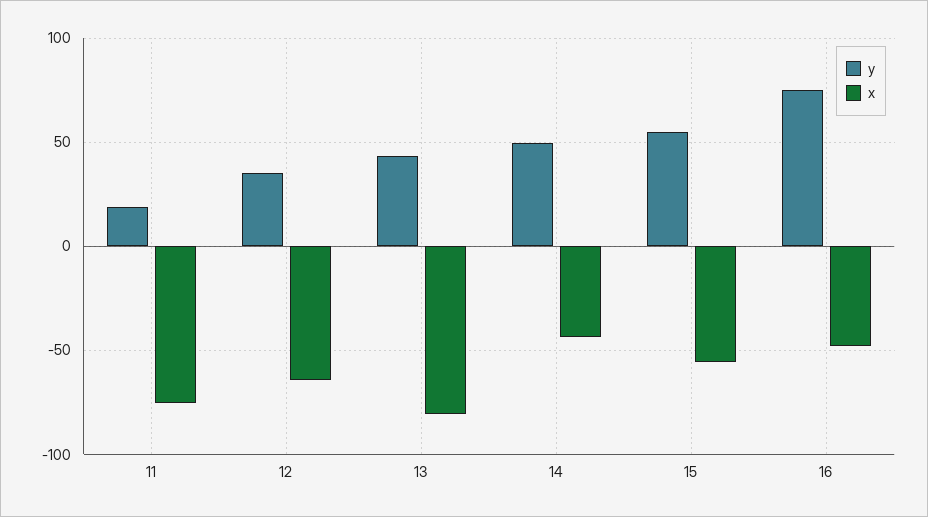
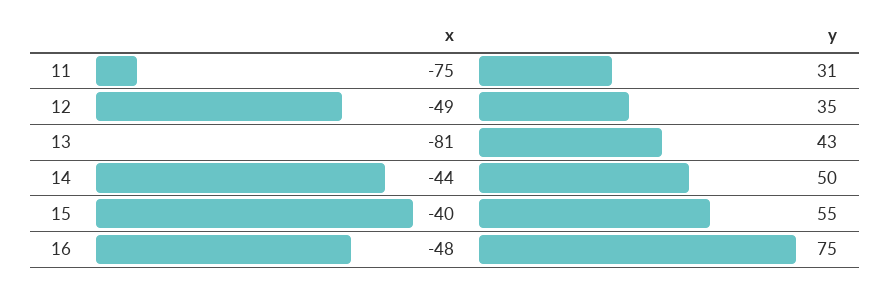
  {
    "y": {
-     "11": 20,
+     "11": 31,
      "12": 35,
      "13": 43,
      "14": 50,
      "15": 55,
      "16": 75
    },
    "x": {
      "11": -75,
-     "12": -65,
+     "12": -49,
      "13": -81,
      "14": -44,
-     "15": -55,
+     "15": -40,
      "16": -48
    }
  }

